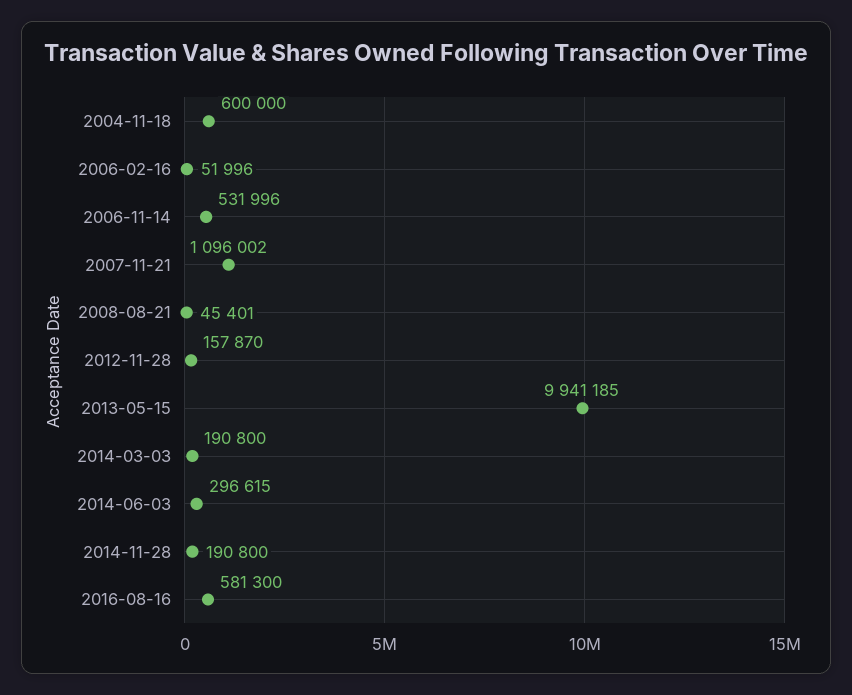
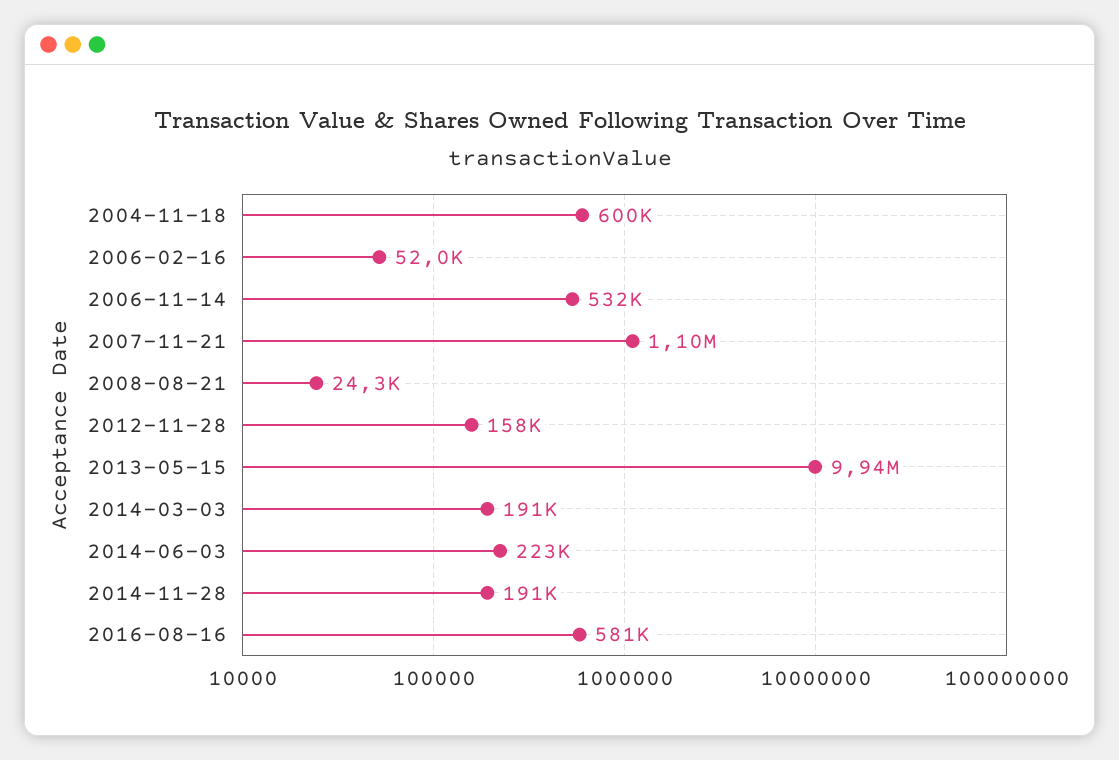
  {
    "2004-11-18": 600000,
    "2006-02-16": 51996,
    "2006-11-14": 531996,
    "2007-11-21": 1096002,
-   "2008-08-21": 45401,
+   "2008-08-21": 24300,
    "2012-11-28": 157870,
    "2013-05-15": 9941185,
    "2014-03-03": 190800,
-   "2014-06-03": 296615,
+   "2014-06-03": 223000,
    "2014-11-28": 190800,
    "2016-08-16": 581300
  }

